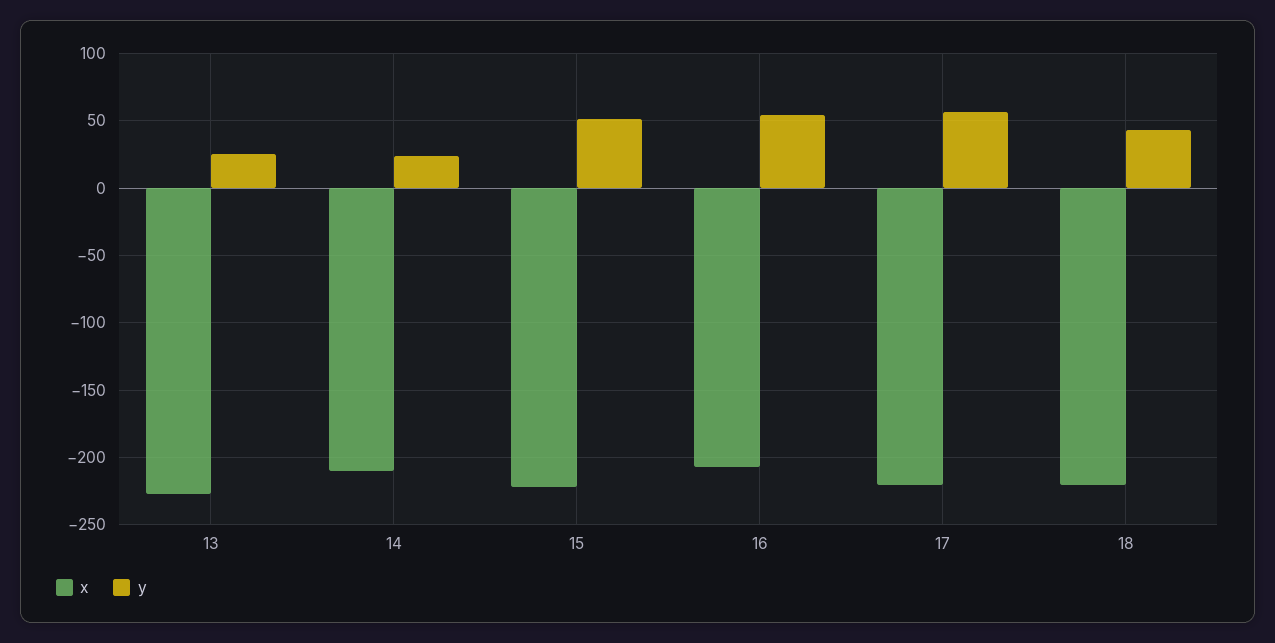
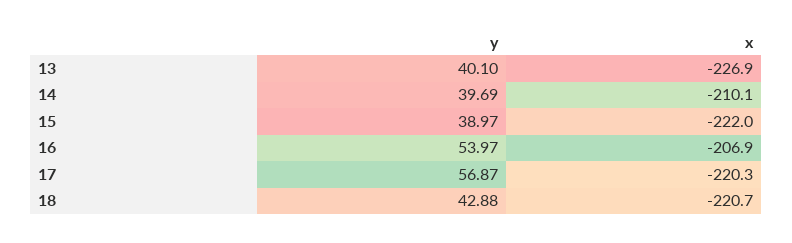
  {
    "x": {
      "13": -226.9,
      "14": -210.1,
      "15": -222,
      "16": -206.9,
      "17": -220.3,
      "18": -220.7
    },
    "y": {
-     "13": 25,
+     "13": 40.1,
-     "14": 25,
+     "14": 39.69,
-     "15": 50,
+     "15": 38.97,
      "16": 53.97,
      "17": 56.87,
      "18": 42.88
    }
  }

